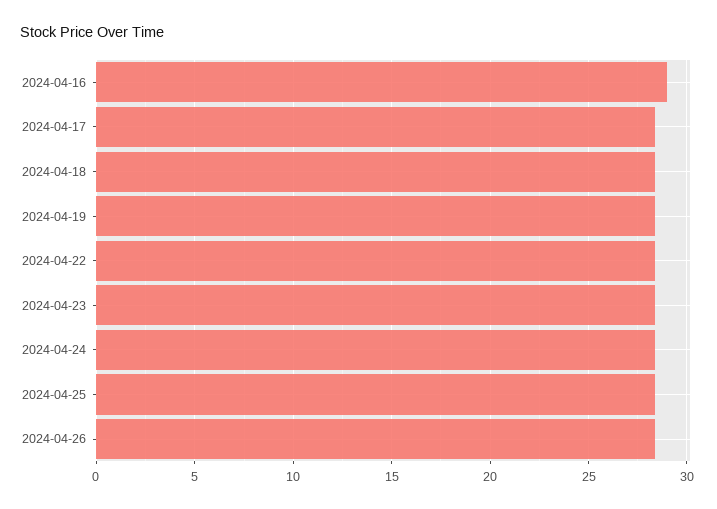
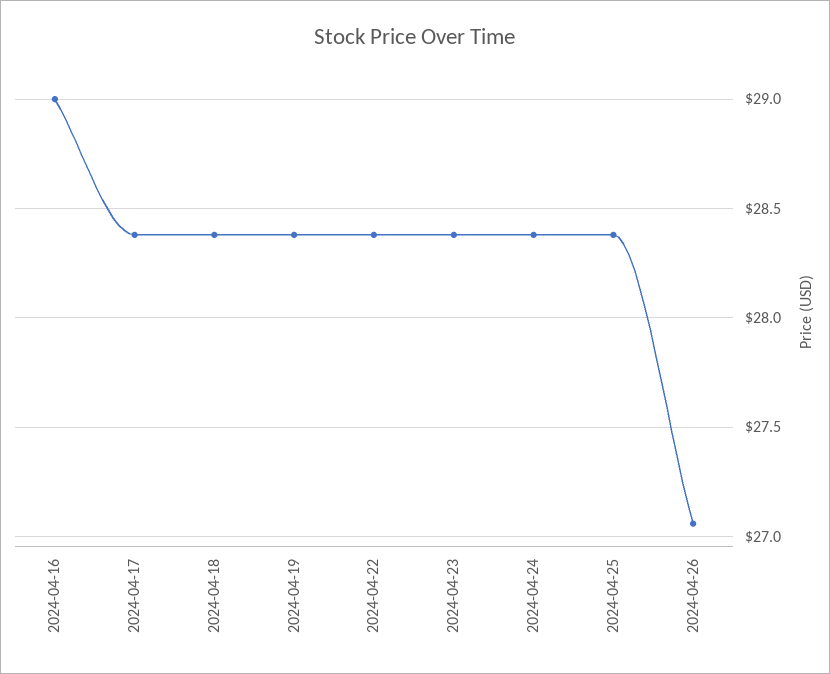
  {
    "2024-04-16": 29,
    "2024-04-17": 28.4,
    "2024-04-18": 28.4,
    "2024-04-19": 28.4,
    "2024-04-22": 28.4,
    "2024-04-23": 28.4,
    "2024-04-24": 28.4,
    "2024-04-25": 28.4,
-   "2024-04-26": 28.5
+   "2024-04-26": 27.05
  }

